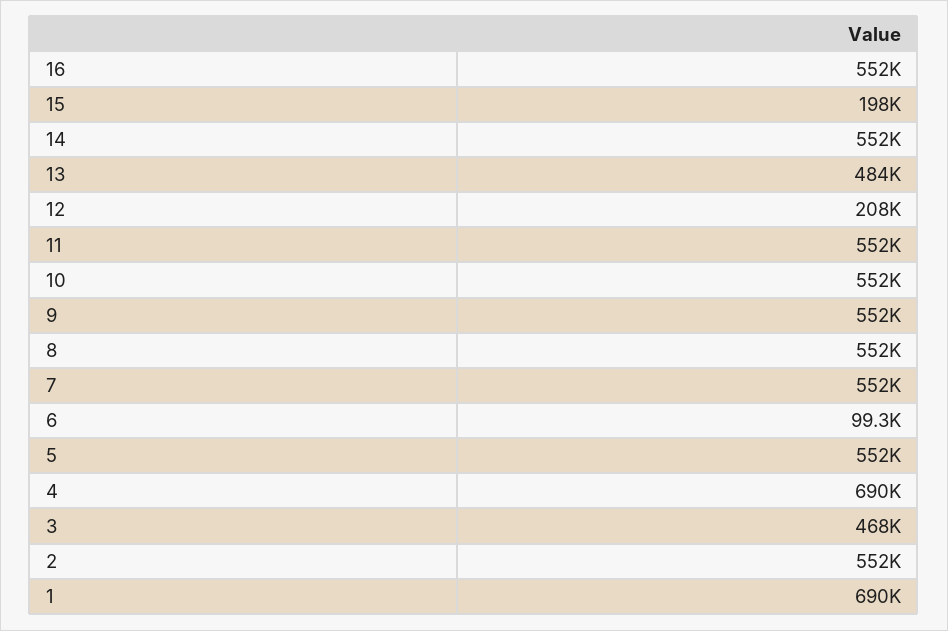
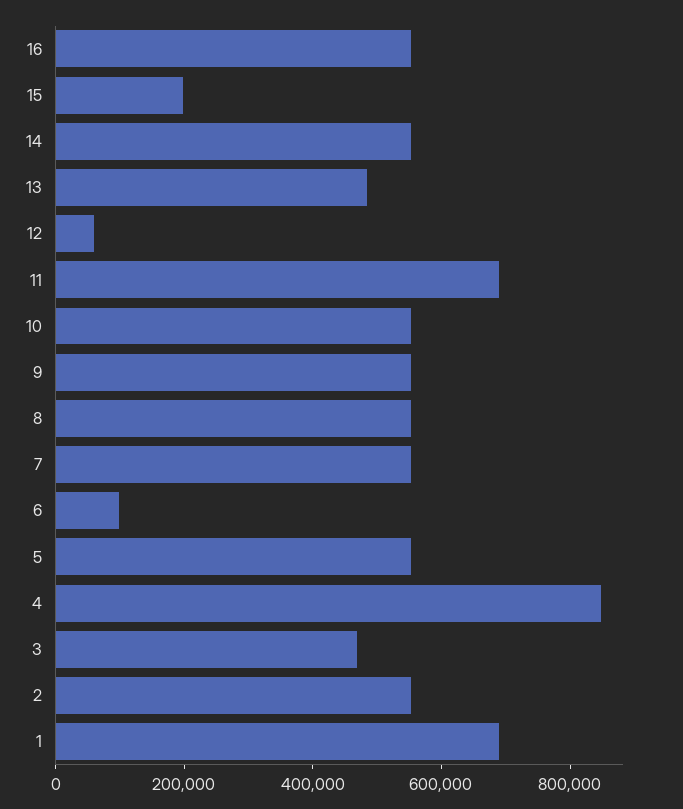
  {
    "16": 552000,
    "15": 198000,
    "14": 552000,
    "13": 484000,
-   "12": 208000,
+   "12": 50000,
-   "11": 552000,
+   "11": 700000,
    "10": 552000,
    "9": 552000,
    "8": 552000,
    "7": 552000,
    "6": 99300,
    "5": 552000,
-   "4": 690000,
+   "4": 850000,
    "3": 468000,
    "2": 552000,
    "1": 690000
  }

